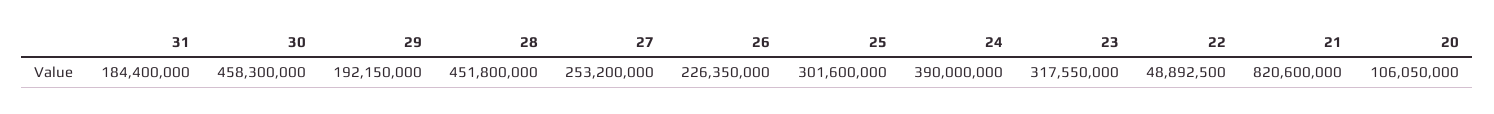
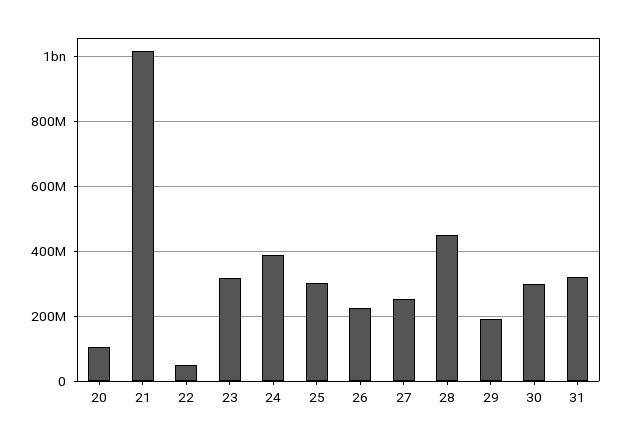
  {
-   "31": 184400000,
+   "31": 320000000,
-   "30": 458300000,
+   "30": 300000000,
    "29": 192150000,
    "28": 451800000,
    "27": 253200000,
    "26": 226350000,
    "25": 301600000,
    "24": 390000000,
    "23": 317550000,
    "22": 48892500,
-   "21": 820600000,
+   "21": 1020000000,
    "20": 106050000
  }

